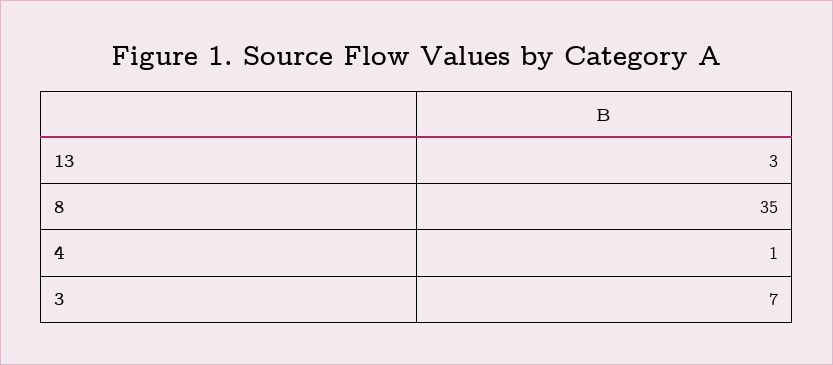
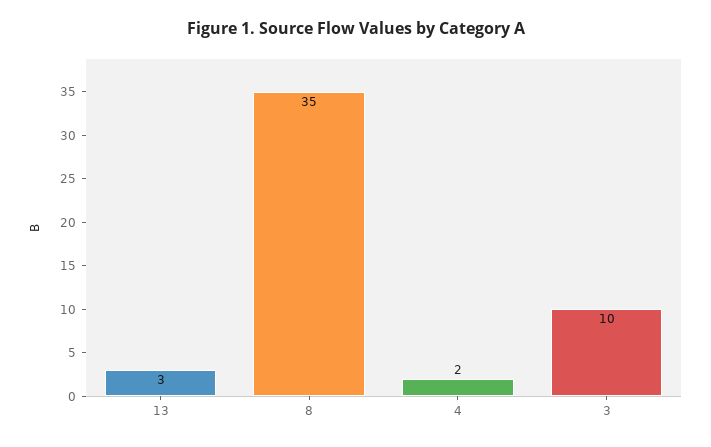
  {
    "13": 3,
    "8": 35,
-   "4": 1,
+   "4": 2,
-   "3": 7
+   "3": 10
  }

